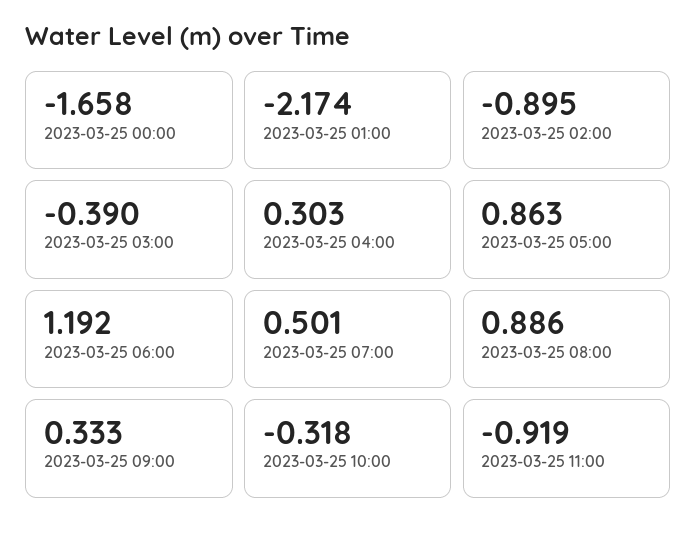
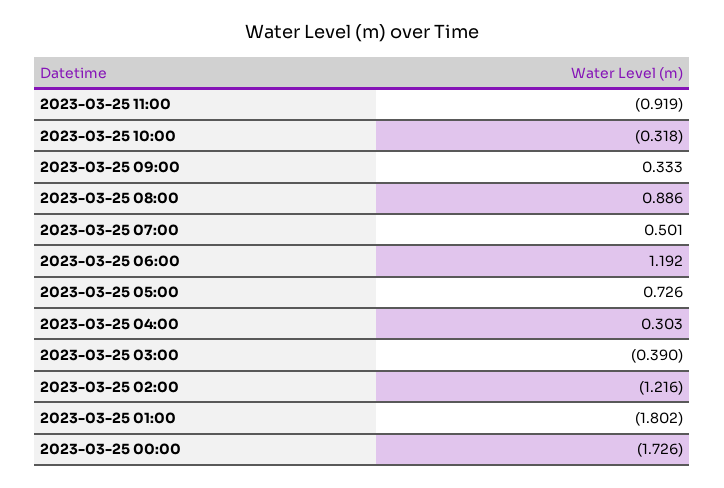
  {
-   "2023-03-25 00:00": -1.658,
+   "2023-03-25 00:00": -1.726,
-   "2023-03-25 01:00": -2.174,
+   "2023-03-25 01:00": -1.802,
-   "2023-03-25 02:00": -0.895,
+   "2023-03-25 02:00": -1.216,
    "2023-03-25 03:00": -0.39,
    "2023-03-25 04:00": 0.303,
-   "2023-03-25 05:00": 0.863,
+   "2023-03-25 05:00": 0.726,
    "2023-03-25 06:00": 1.192,
    "2023-03-25 07:00": 0.501,
    "2023-03-25 08:00": 0.886,
    "2023-03-25 09:00": 0.333,
    "2023-03-25 10:00": -0.318,
    "2023-03-25 11:00": -0.919
  }

